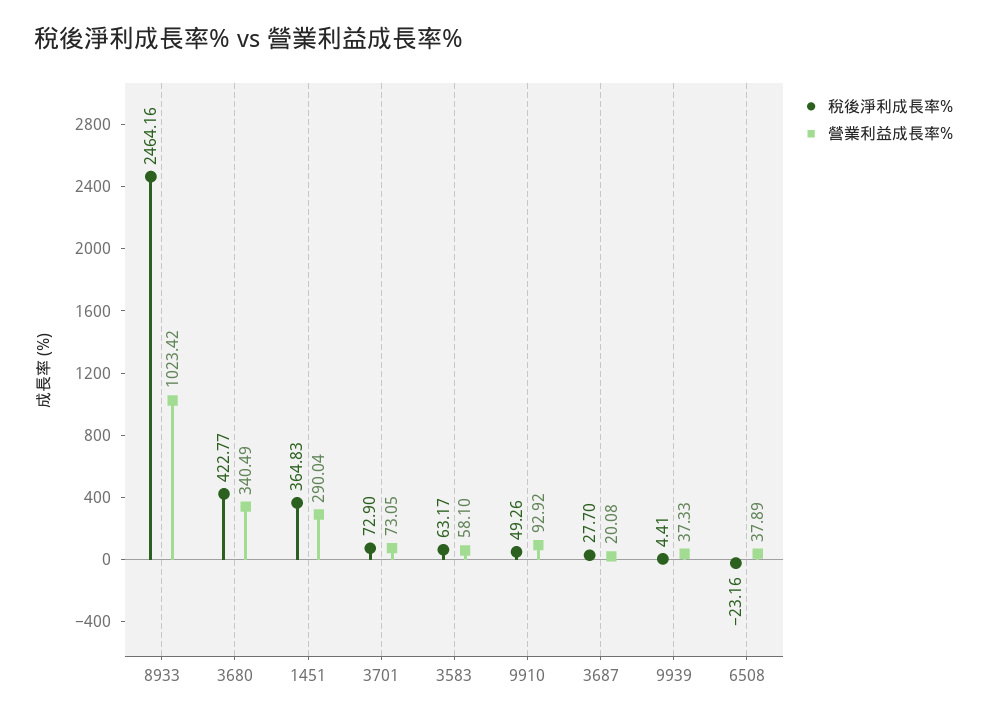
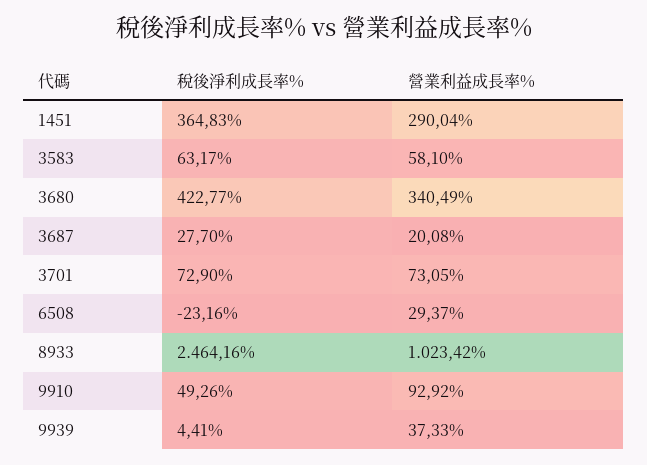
  {
    "稅後淨利成長率%": {
      "8933": 2464.16,
      "3680": 422.77,
      "1451": 364.83,
      "3701": 72.9,
      "3583": 63.17,
      "9910": 49.26,
      "3687": 27.7,
      "9939": 4.41,
      "6508": -23.16
    },
    "營業利益成長率%": {
      "8933": 1023.42,
      "3680": 340.49,
      "1451": 290.04,
      "3701": 73.05,
      "3583": 58.1,
      "9910": 92.92,
      "3687": 20.08,
      "9939": 37.33,
-     "6508": 37.89
+     "6508": 29.37
    }
  }

